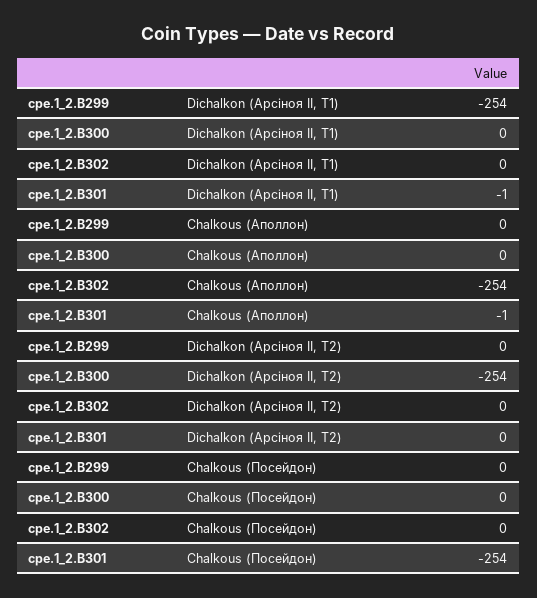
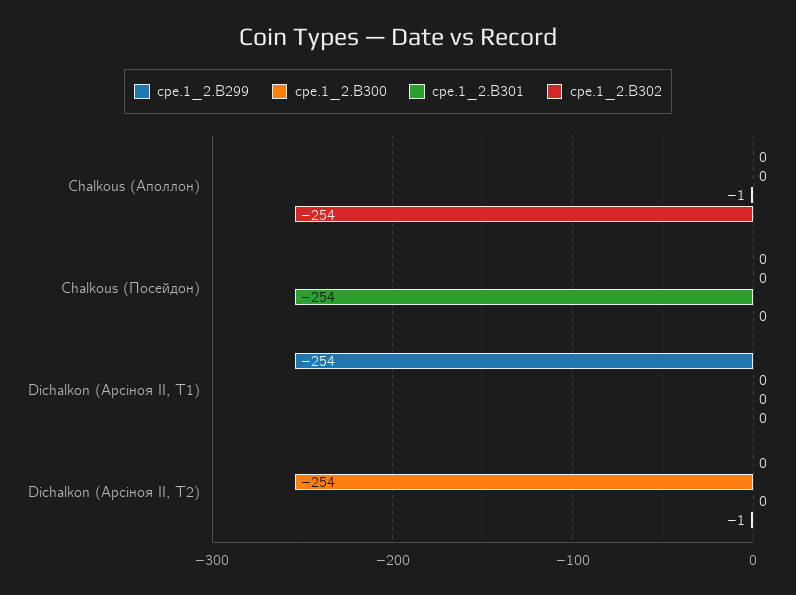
  {
    "cpe.1_2.B299": {
      "Dichalkon (Арсіноя II, T1)": -254,
      "Chalkous (Аполлон)": 0,
      "Dichalkon (Арсіноя II, T2)": 0,
      "Chalkous (Посейдон)": 0
    },
    "cpe.1_2.B300": {
      "Dichalkon (Арсіноя II, T1)": 0,
      "Chalkous (Аполлон)": 0,
      "Dichalkon (Арсіноя II, T2)": -254,
      "Chalkous (Посейдон)": 0
    },
    "cpe.1_2.B302": {
      "Dichalkon (Арсіноя II, T1)": 0,
      "Chalkous (Аполлон)": -254,
-     "Dichalkon (Арсіноя II, T2)": 0,
+     "Dichalkon (Арсіноя II, T2)": -1,
      "Chalkous (Посейдон)": 0
    },
    "cpe.1_2.B301": {
-     "Dichalkon (Арсіноя II, T1)": -1,
+     "Dichalkon (Арсіноя II, T1)": 0,
      "Chalkous (Аполлон)": -1,
      "Dichalkon (Арсіноя II, T2)": 0,
      "Chalkous (Посейдон)": -254
    }
  }

